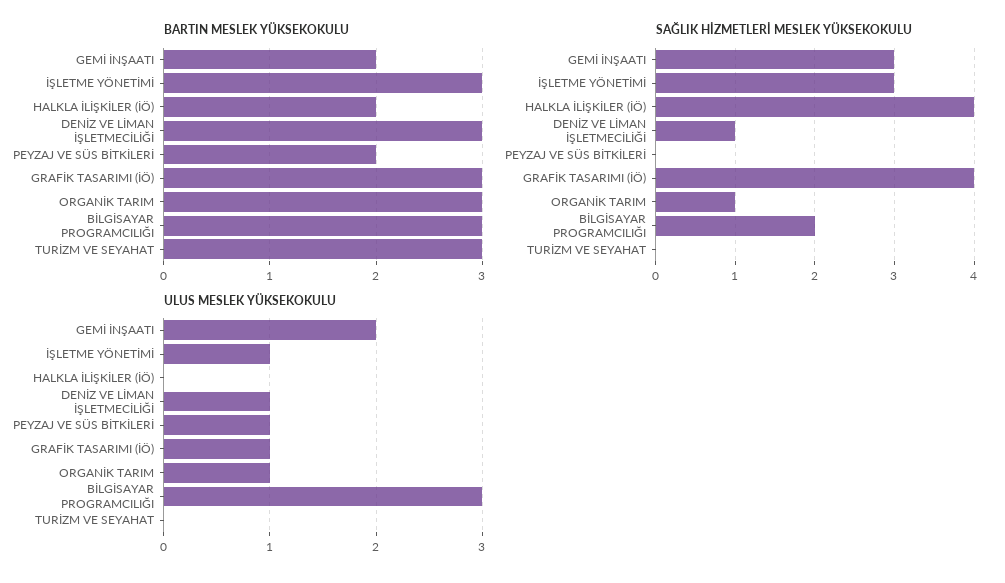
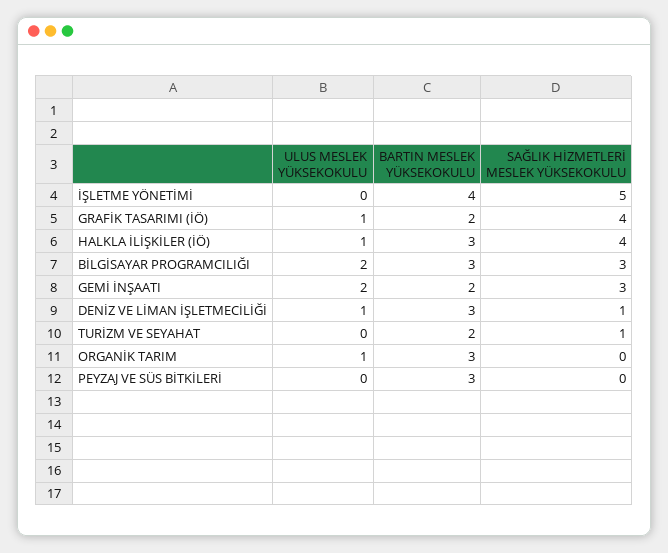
  {
    "BARTIN MESLEK YÜKSEKOKULU": {
      "GEMİ İNŞAATI": 2,
-     "İŞLETME YÖNETİMİ": 3,
+     "İŞLETME YÖNETİMİ": 4,
-     "HALKLA İLİŞKİLER (İÖ)": 2,
+     "HALKLA İLİŞKİLER (İÖ)": 3,
      "DENİZ VE LİMAN İŞLETMECİLİĞİ": 3,
-     "PEYZAJ VE SÜS BİTKİLERİ": 2,
+     "PEYZAJ VE SÜS BİTKİLERİ": 3,
-     "GRAFİK TASARIMI (İÖ)": 3,
+     "GRAFİK TASARIMI (İÖ)": 2,
      "ORGANİK TARIM": 3,
      "BİLGİSAYAR PROGRAMCILIĞI": 3,
-     "TURİZM VE SEYAHAT": 3
+     "TURİZM VE SEYAHAT": 2
    },
    "SAĞLIK HİZMETLERİ MESLEK YÜKSEKOKULU": {
      "GEMİ İNŞAATI": 3,
-     "İŞLETME YÖNETİMİ": 3,
+     "İŞLETME YÖNETİMİ": 5,
      "HALKLA İLİŞKİLER (İÖ)": 4,
      "DENİZ VE LİMAN İŞLETMECİLİĞİ": 1,
      "PEYZAJ VE SÜS BİTKİLERİ": 0,
      "GRAFİK TASARIMI (İÖ)": 4,
-     "ORGANİK TARIM": 1,
+     "ORGANİK TARIM": 0,
-     "BİLGİSAYAR PROGRAMCILIĞI": 2,
+     "BİLGİSAYAR PROGRAMCILIĞI": 3,
-     "TURİZM VE SEYAHAT": 0
+     "TURİZM VE SEYAHAT": 1
    },
    "ULUS MESLEK YÜKSEKOKULU": {
      "GEMİ İNŞAATI": 2,
-     "İŞLETME YÖNETİMİ": 1,
+     "İŞLETME YÖNETİMİ": 0,
-     "HALKLA İLİŞKİLER (İÖ)": 0,
+     "HALKLA İLİŞKİLER (İÖ)": 1,
      "DENİZ VE LİMAN İŞLETMECİLİĞİ": 1,
-     "PEYZAJ VE SÜS BİTKİLERİ": 1,
+     "PEYZAJ VE SÜS BİTKİLERİ": 0,
      "GRAFİK TASARIMI (İÖ)": 1,
      "ORGANİK TARIM": 1,
-     "BİLGİSAYAR PROGRAMCILIĞI": 3,
+     "BİLGİSAYAR PROGRAMCILIĞI": 2,
      "TURİZM VE SEYAHAT": 0
    }
  }

